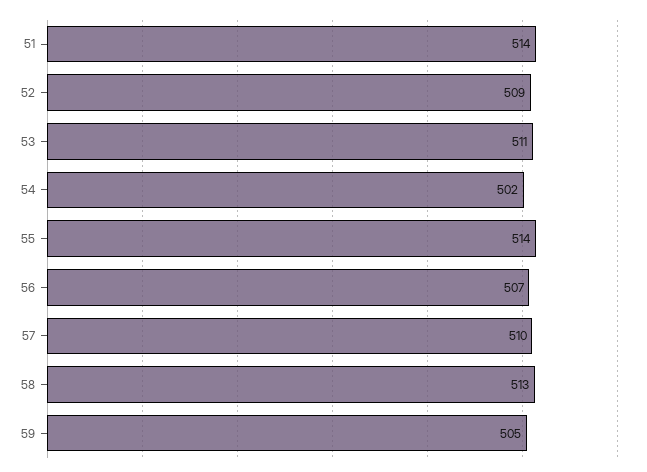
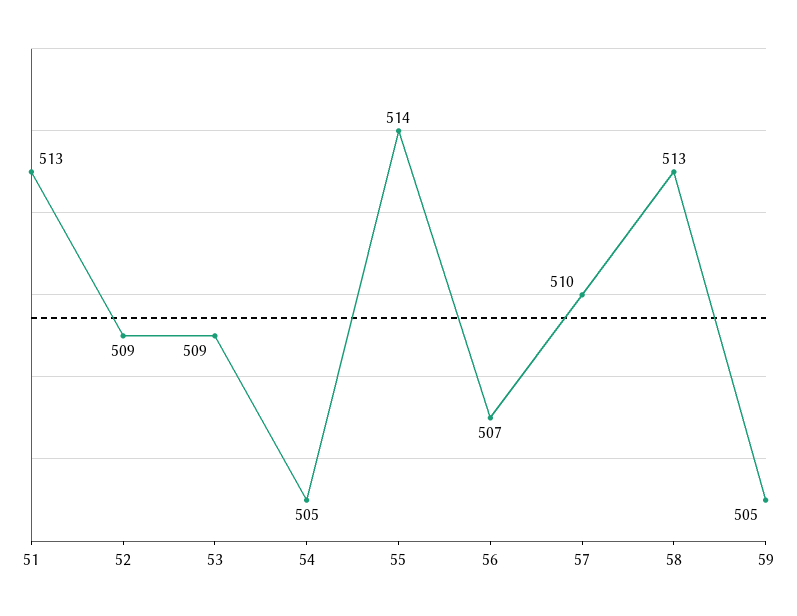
  {
-   "51": 514,
+   "51": 513,
    "52": 509,
-   "53": 511,
+   "53": 509,
-   "54": 502,
+   "54": 505,
    "55": 514,
    "56": 507,
    "57": 510,
    "58": 513,
    "59": 505
  }

